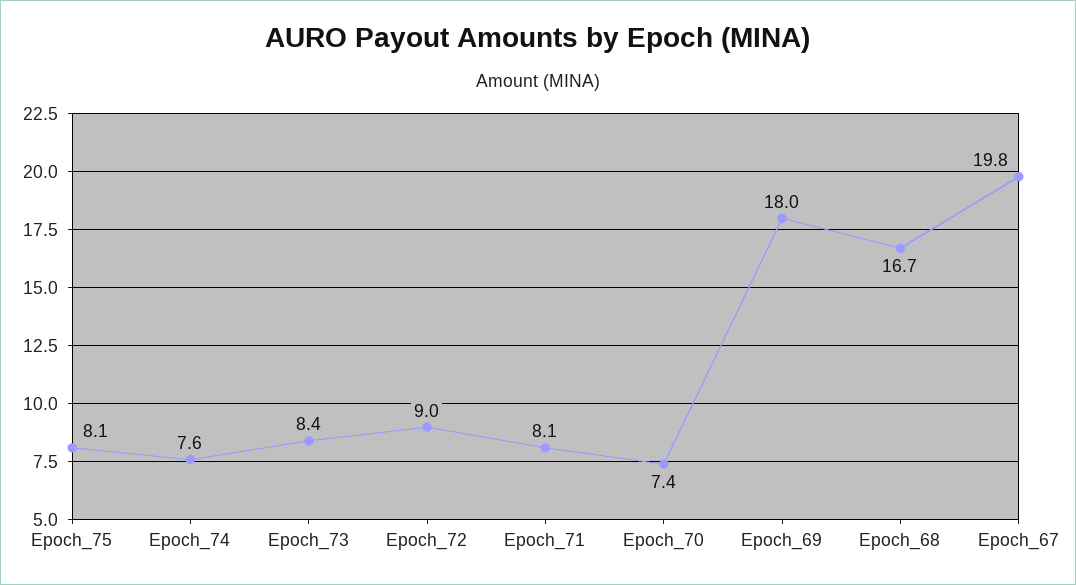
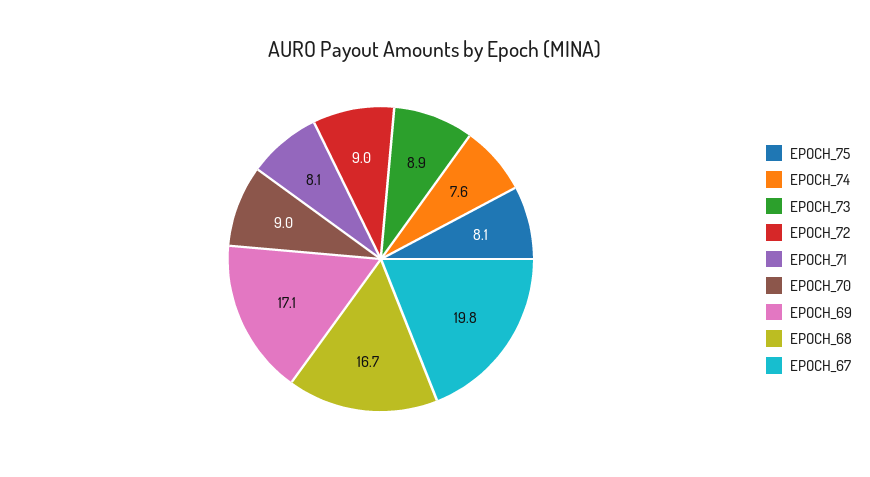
  {
    "Epoch_75": 8.1,
    "Epoch_74": 7.6,
-   "Epoch_73": 8.4,
+   "Epoch_73": 8.9,
    "Epoch_72": 9,
    "Epoch_71": 8.1,
-   "Epoch_70": 7.4,
+   "Epoch_70": 9,
-   "Epoch_69": 18,
+   "Epoch_69": 17.1,
    "Epoch_68": 16.7,
    "Epoch_67": 19.8
  }

